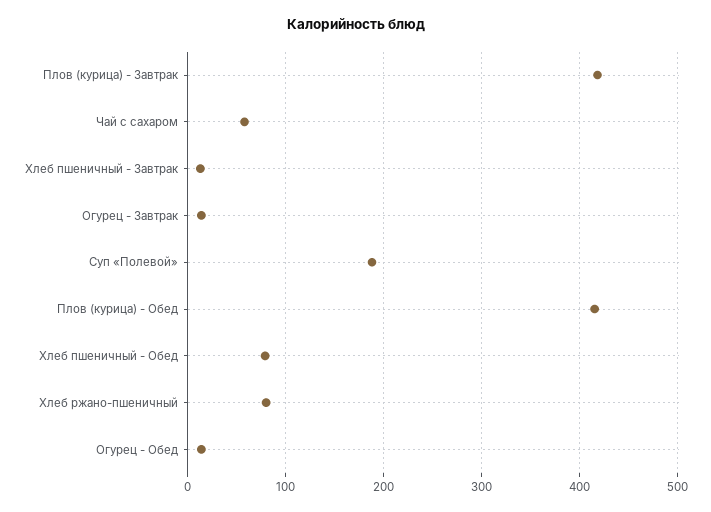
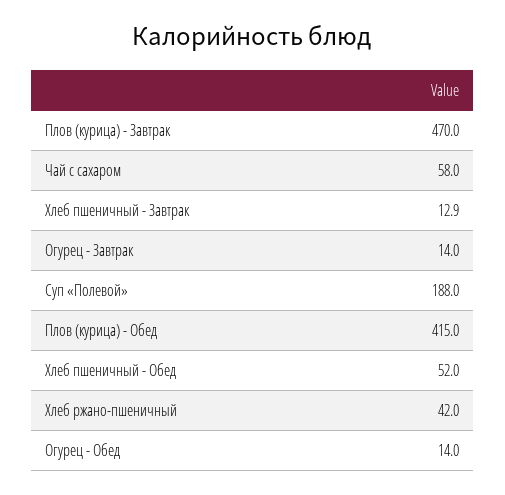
  {
-   "Плов (курица) - Завтрак": 420,
+   "Плов (курица) - Завтрак": 470,
    "Чай с сахаром": 58,
    "Хлеб пшеничный - Завтрак": 12.9,
    "Огурец - Завтрак": 14,
    "Суп «Полевой»": 188,
    "Плов (курица) - Обед": 415,
-   "Хлеб пшеничный - Обед": 80,
+   "Хлеб пшеничный - Обед": 52,
-   "Хлеб ржано-пшеничный": 80,
+   "Хлеб ржано-пшеничный": 42,
    "Огурец - Обед": 14
  }

